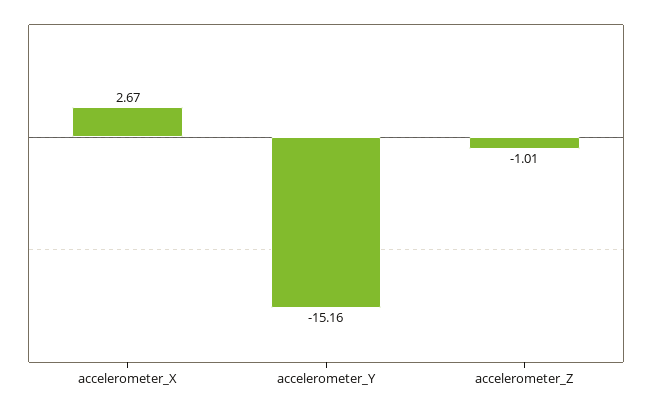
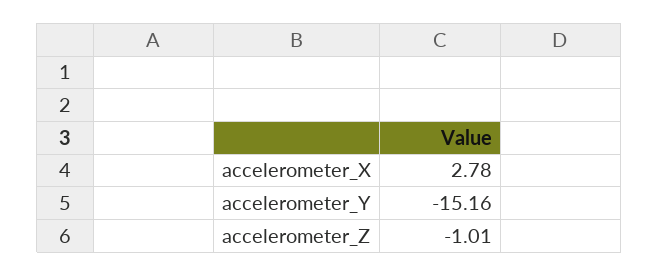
  {
-   "accelerometer_X": 2.67,
+   "accelerometer_X": 2.78,
    "accelerometer_Y": -15.16,
    "accelerometer_Z": -1.01
  }

